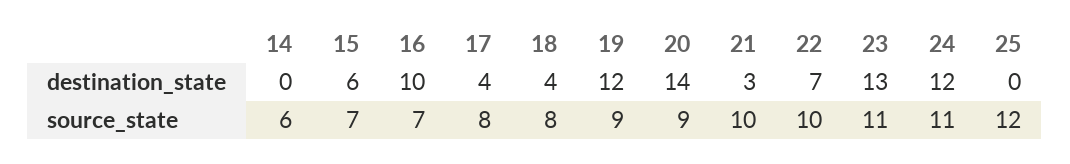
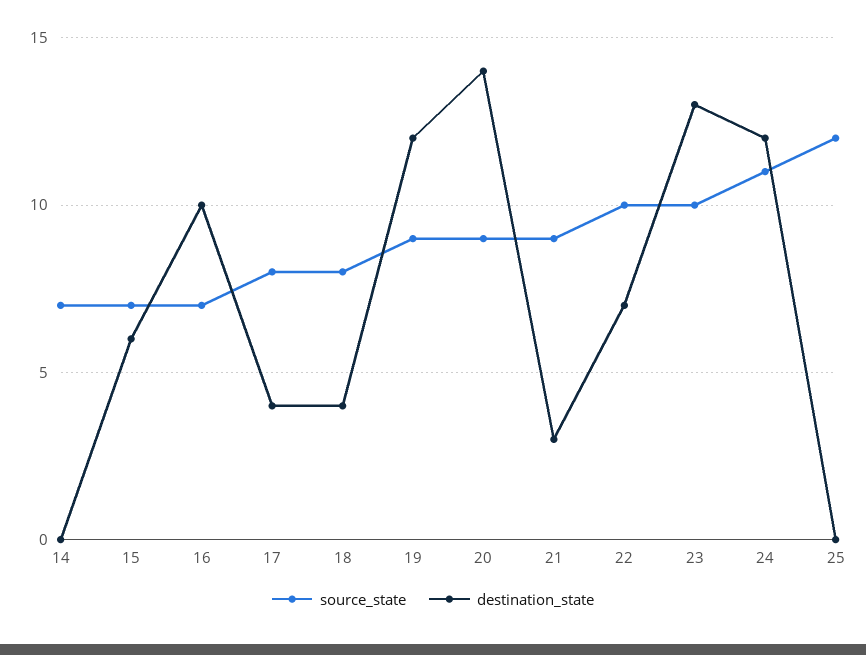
  {
    "destination_state": {
      "14": 0,
      "15": 6,
      "16": 10,
      "17": 4,
      "18": 4,
      "19": 12,
      "20": 14,
      "21": 3,
      "22": 7,
      "23": 13,
      "24": 12,
      "25": 0
    },
    "source_state": {
-     "14": 6,
+     "14": 7,
      "15": 7,
      "16": 7,
      "17": 8,
      "18": 8,
      "19": 9,
      "20": 9,
-     "21": 10,
+     "21": 9,
      "22": 10,
-     "23": 11,
+     "23": 10,
      "24": 11,
      "25": 12
    }
  }

